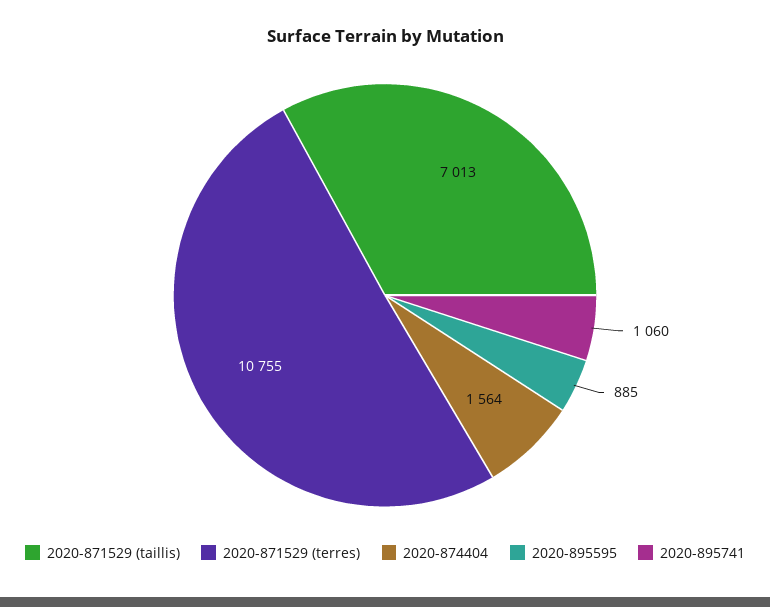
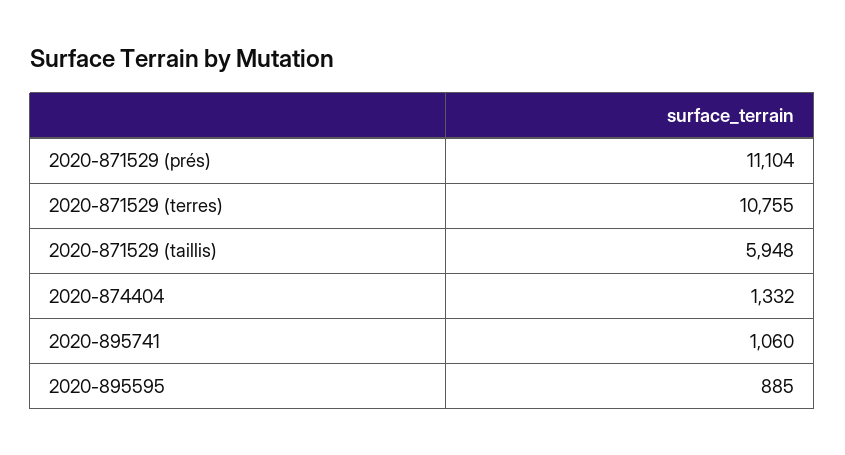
  {
-   "2020-871529 (taillis)": 7013,
+   "2020-871529 (taillis)": 5948,
    "2020-871529 (terres)": 10755,
-   "2020-874404": 1564,
+   "2020-874404": 1332,
    "2020-895595": 885,
-   "2020-895741": 1060
+   "2020-895741": 1060,
+   "2020-871529 (prés)": 11104
  }

